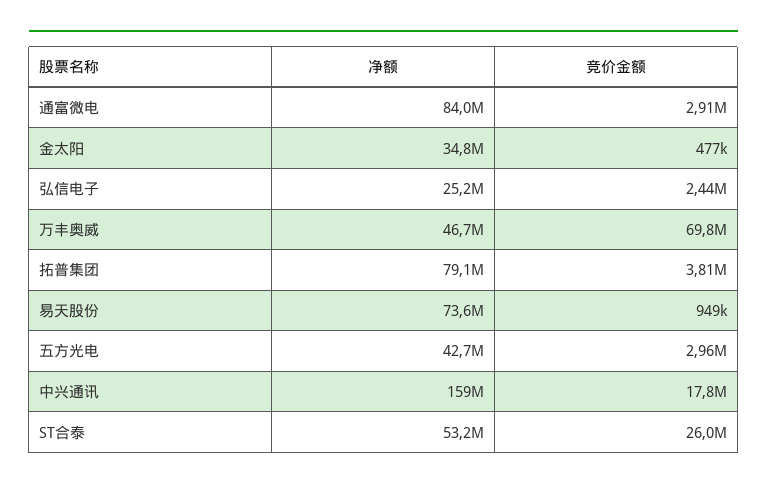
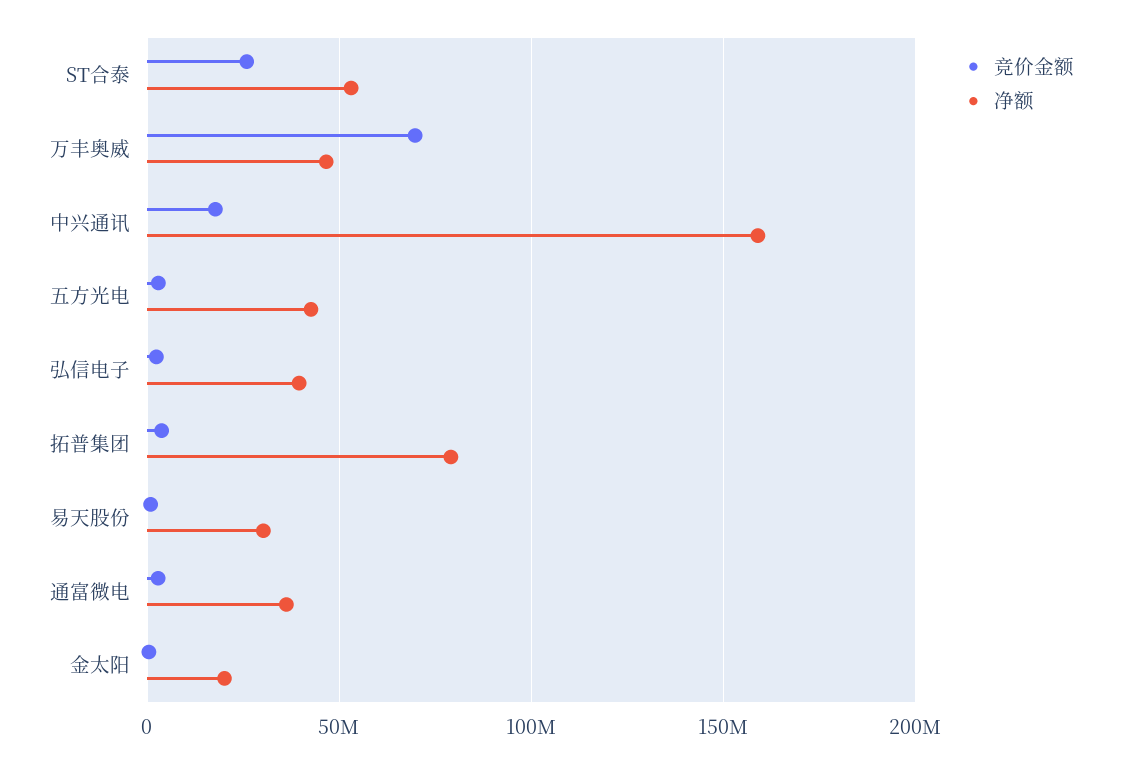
  {
    "净额": {
-     "通富微电": 84000000,
+     "通富微电": 35000000,
-     "金太阳": 34800000,
+     "金太阳": 20000000,
-     "弘信电子": 25200000,
+     "弘信电子": 40000000,
      "万丰奥威": 46700000,
      "拓普集团": 79100000,
-     "易天股份": 73600000,
+     "易天股份": 30000000,
      "五方光电": 42700000,
      "中兴通讯": 159000000,
      "ST合泰": 53200000
    },
    "竞价金额": {
      "通富微电": 2910000,
      "金太阳": 477000,
      "弘信电子": 2440000,
      "万丰奥威": 69800000,
      "拓普集团": 3810000,
      "易天股份": 949000,
      "五方光电": 2960000,
      "中兴通讯": 17800000,
      "ST合泰": 26000000
    }
  }

